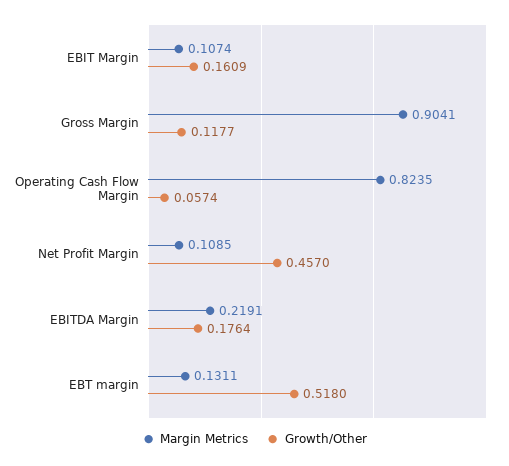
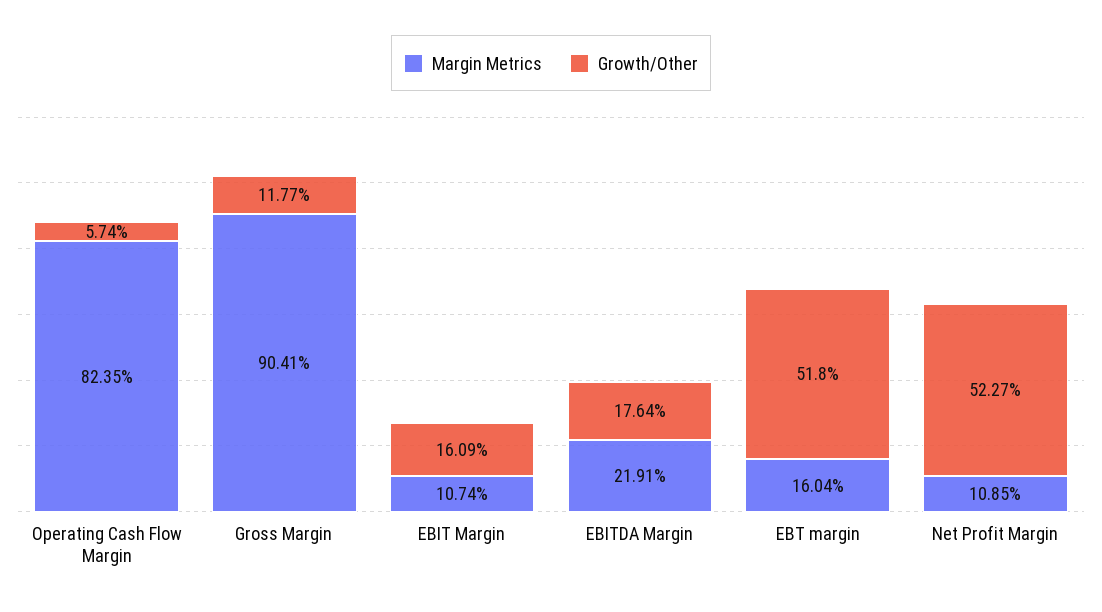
  {
    "Margin Metrics": {
      "EBIT Margin": 0.1074,
      "Gross Margin": 0.9041,
      "Operating Cash Flow Margin": 0.8235,
      "Net Profit Margin": 0.1085,
      "EBITDA Margin": 0.2191,
-     "EBT margin": 0.1311
+     "EBT margin": 0.1604
    },
    "Growth/Other": {
      "EBIT Margin": 0.1609,
      "Gross Margin": 0.1177,
      "Operating Cash Flow Margin": 0.0574,
-     "Net Profit Margin": 0.457,
+     "Net Profit Margin": 0.5227,
      "EBITDA Margin": 0.1764,
      "EBT margin": 0.518
    }
  }

